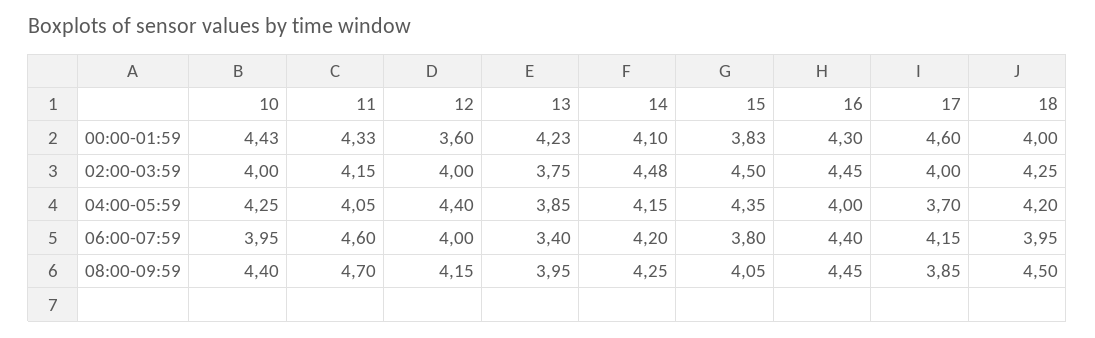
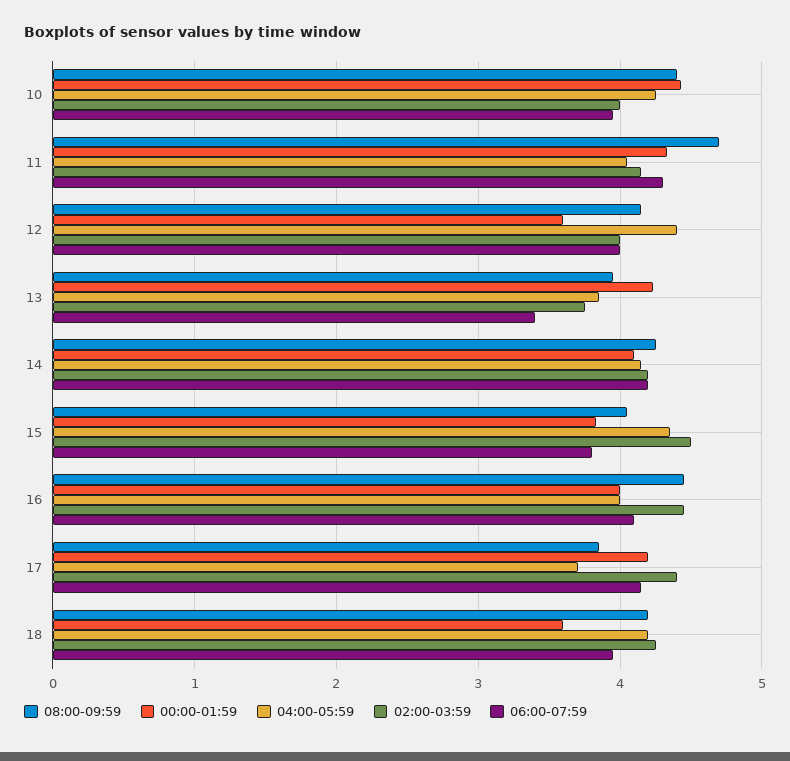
  {
    "00:00-01:59": {
      "10": 4.43,
      "11": 4.33,
      "12": 3.6,
      "13": 4.23,
      "14": 4.1,
      "15": 3.83,
-     "16": 4.3,
+     "16": 4,
-     "17": 4.6,
+     "17": 4.2,
-     "18": 4
+     "18": 3.6
    },
    "02:00-03:59": {
      "10": 4,
      "11": 4.15,
      "12": 4,
      "13": 3.75,
-     "14": 4.48,
+     "14": 4.2,
      "15": 4.5,
      "16": 4.45,
-     "17": 4,
+     "17": 4.4,
      "18": 4.25
    },
    "04:00-05:59": {
      "10": 4.25,
      "11": 4.05,
      "12": 4.4,
      "13": 3.85,
      "14": 4.15,
      "15": 4.35,
      "16": 4,
      "17": 3.7,
      "18": 4.2
    },
    "06:00-07:59": {
      "10": 3.95,
-     "11": 4.6,
+     "11": 4.3,
      "12": 4,
      "13": 3.4,
      "14": 4.2,
      "15": 3.8,
-     "16": 4.4,
+     "16": 4.1,
      "17": 4.15,
      "18": 3.95
    },
    "08:00-09:59": {
      "10": 4.4,
      "11": 4.7,
      "12": 4.15,
      "13": 3.95,
      "14": 4.25,
      "15": 4.05,
      "16": 4.45,
      "17": 3.85,
-     "18": 4.5
+     "18": 4.2
    }
  }

